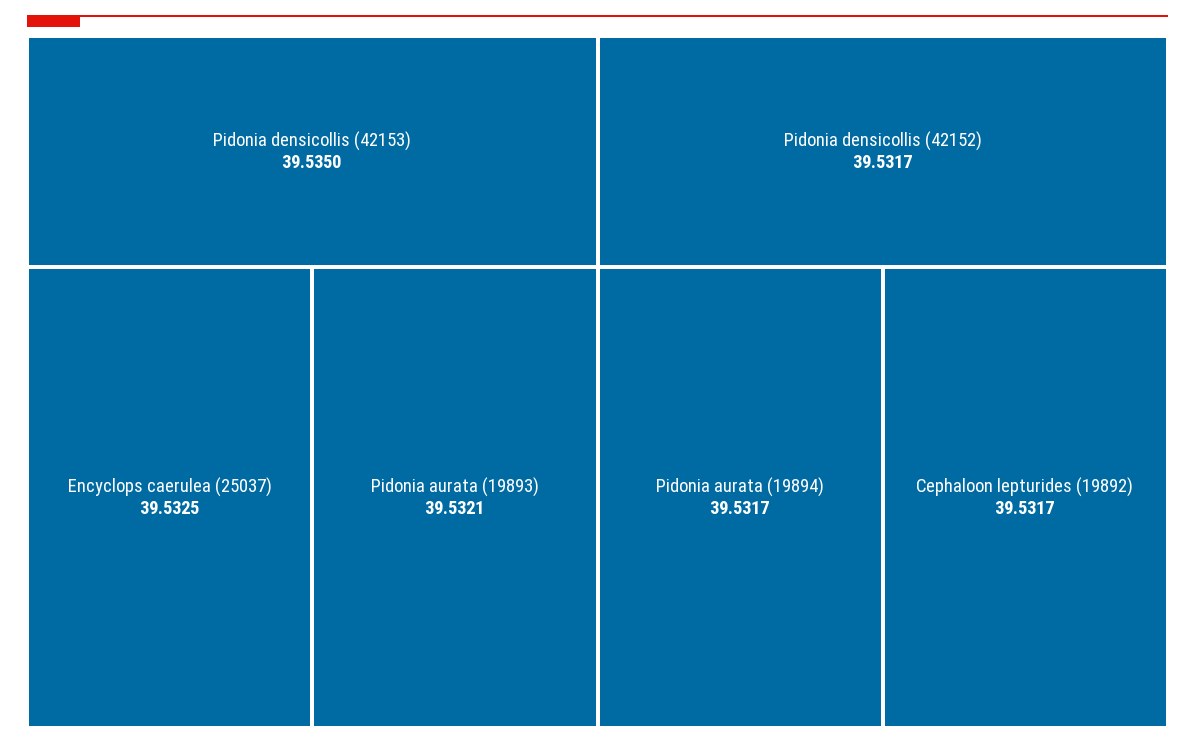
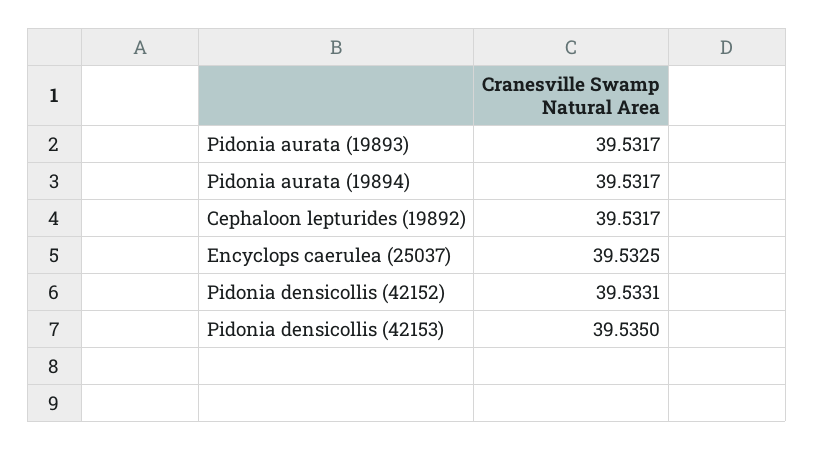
  {
    "Pidonia densicollis (42153)": 39.535,
    "Encyclops caerulea (25037)": 39.5325,
-   "Pidonia aurata (19893)": 39.5321,
+   "Pidonia aurata (19893)": 39.5317,
-   "Pidonia densicollis (42152)": 39.5317,
+   "Pidonia densicollis (42152)": 39.5331,
    "Pidonia aurata (19894)": 39.5317,
    "Cephaloon lepturides (19892)": 39.5317
  }

